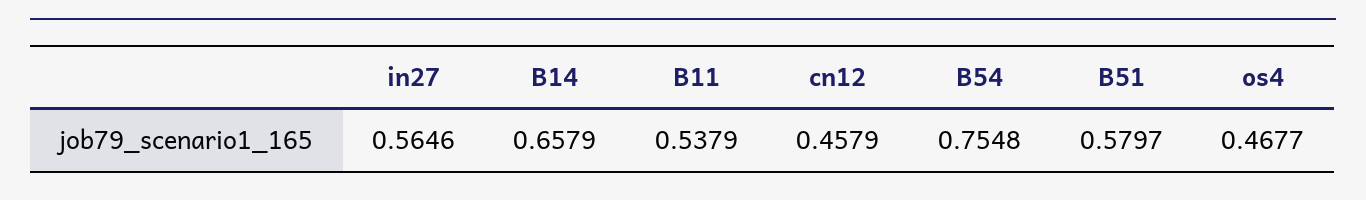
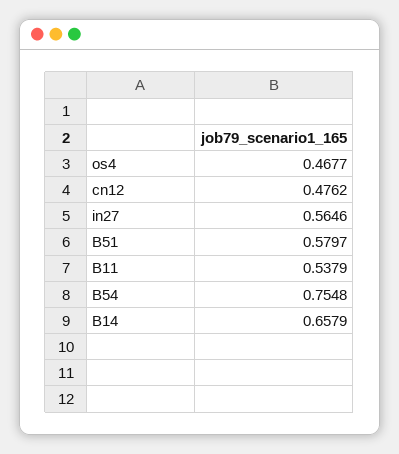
  {
    "in27": 0.5646,
    "B14": 0.6579,
    "B11": 0.5379,
-   "cn12": 0.4579,
+   "cn12": 0.4762,
    "B54": 0.7548,
    "B51": 0.5797,
    "os4": 0.4677
  }

